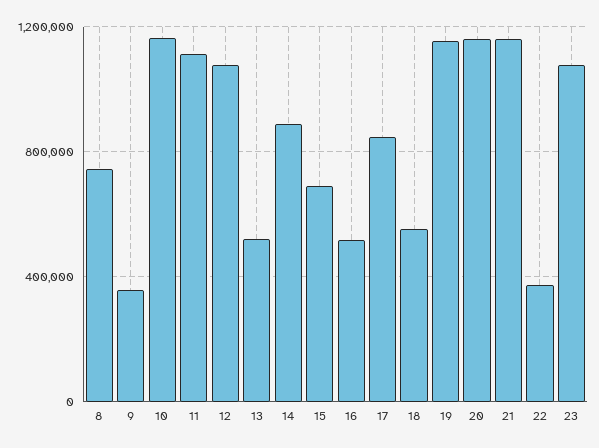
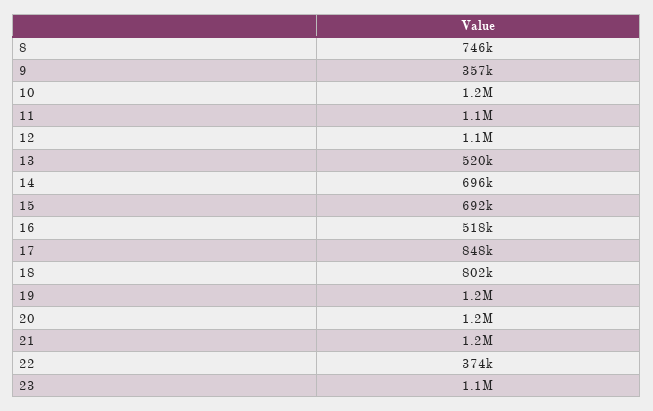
  {
    "8": 746000,
    "9": 357000,
    "10": 1200000,
    "11": 1100000,
    "12": 1100000,
    "13": 520000,
-   "14": 900000,
+   "14": 696000,
    "15": 692000,
    "16": 518000,
    "17": 848000,
-   "18": 550000,
+   "18": 802000,
    "19": 1200000,
    "20": 1200000,
    "21": 1200000,
    "22": 374000,
    "23": 1100000
  }

